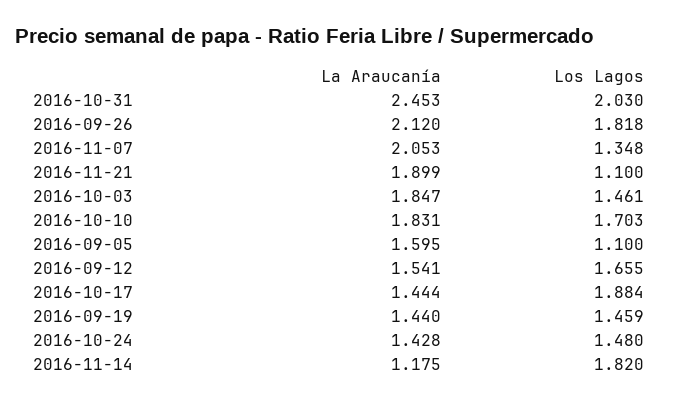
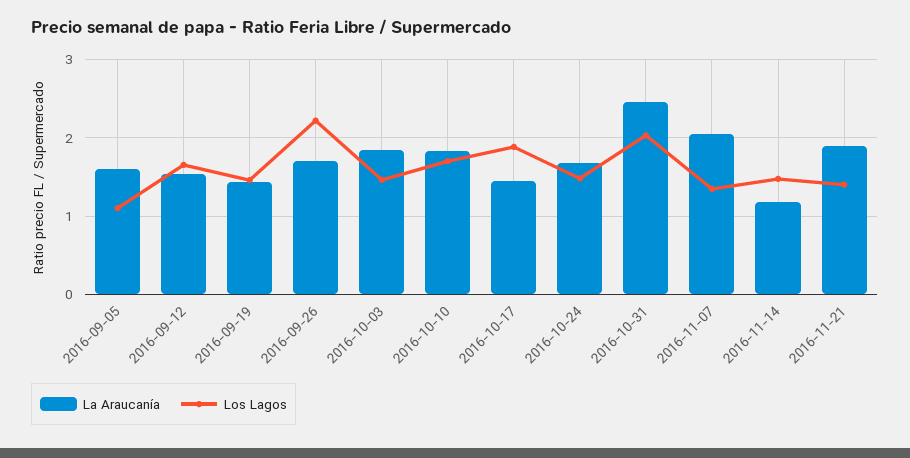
  {
    "La Araucanía": {
      "2016-10-31": 2.453,
-     "2016-09-26": 2.12,
+     "2016-09-26": 1.7,
      "2016-11-07": 2.053,
      "2016-11-21": 1.899,
      "2016-10-03": 1.847,
      "2016-10-10": 1.831,
      "2016-09-05": 1.595,
      "2016-09-12": 1.541,
      "2016-10-17": 1.444,
      "2016-09-19": 1.44,
-     "2016-10-24": 1.428,
+     "2016-10-24": 1.7,
      "2016-11-14": 1.175
    },
    "Los Lagos": {
      "2016-10-31": 2.03,
-     "2016-09-26": 1.818,
+     "2016-09-26": 2.2,
      "2016-11-07": 1.348,
-     "2016-11-21": 1.1,
+     "2016-11-21": 1.4,
      "2016-10-03": 1.461,
      "2016-10-10": 1.703,
      "2016-09-05": 1.1,
      "2016-09-12": 1.655,
      "2016-10-17": 1.884,
      "2016-09-19": 1.459,
      "2016-10-24": 1.48,
-     "2016-11-14": 1.82
+     "2016-11-14": 1.5
    }
  }

